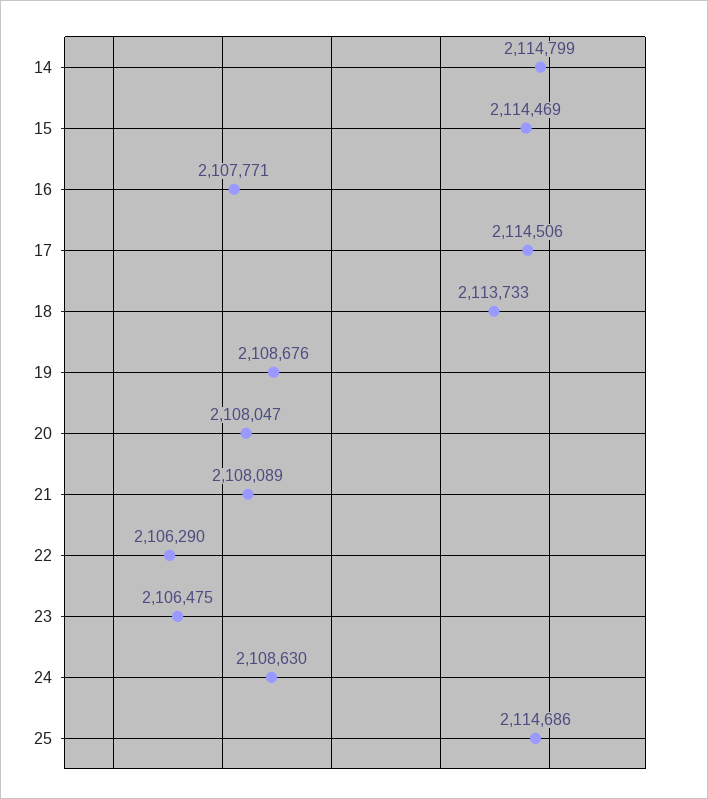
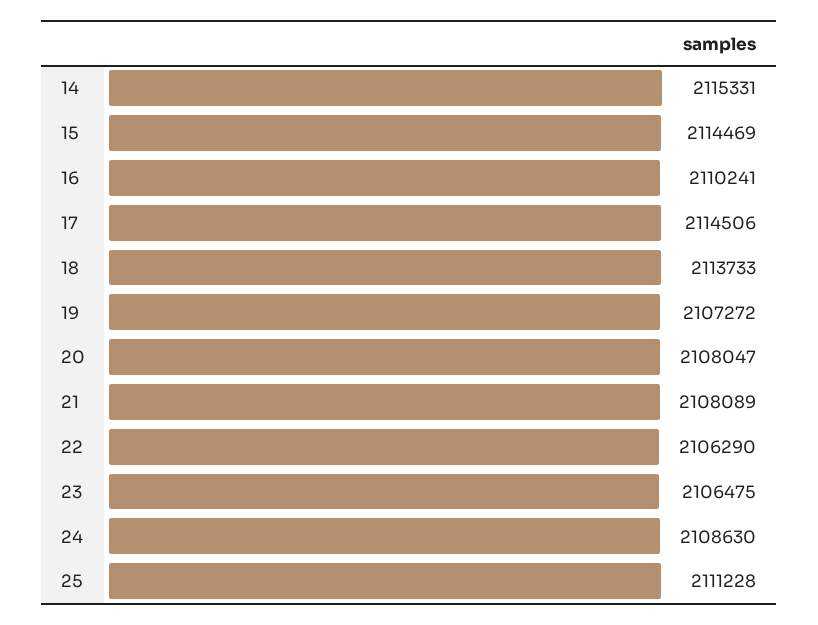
  {
-   "14": 2114799,
+   "14": 2115331,
    "15": 2114469,
-   "16": 2107771,
+   "16": 2110241,
    "17": 2114506,
    "18": 2113733,
-   "19": 2108676,
+   "19": 2107272,
    "20": 2108047,
    "21": 2108089,
    "22": 2106290,
    "23": 2106475,
    "24": 2108630,
-   "25": 2114686
+   "25": 2111228
  }

